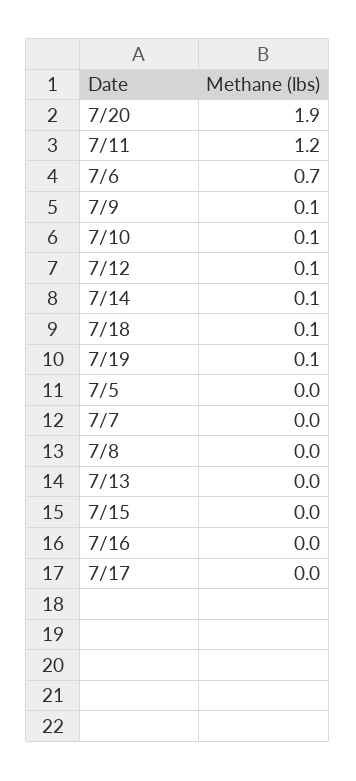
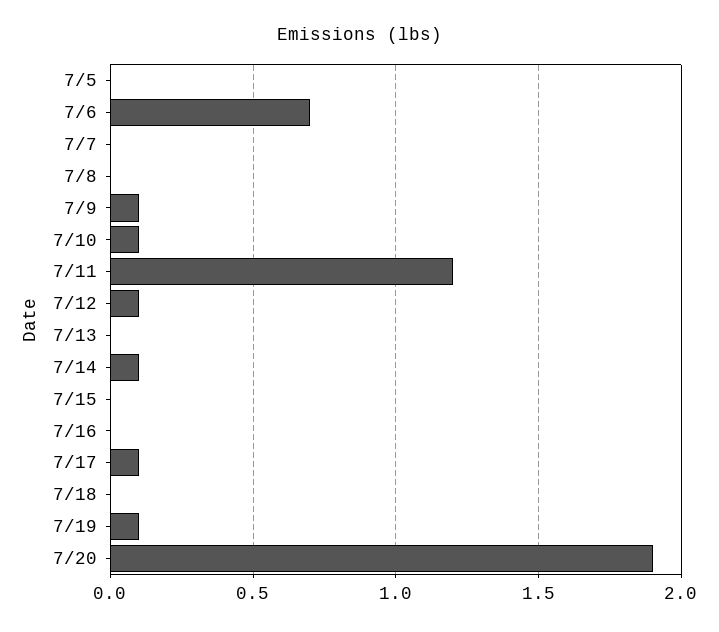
  {
    "7/20": 1.9,
    "7/11": 1.2,
    "7/6": 0.7,
    "7/9": 0.1,
    "7/10": 0.1,
    "7/12": 0.1,
    "7/14": 0.1,
-   "7/18": 0.1,
+   "7/18": 0,
    "7/19": 0.1,
    "7/5": 0,
    "7/7": 0,
    "7/8": 0,
    "7/13": 0,
    "7/15": 0,
    "7/16": 0,
-   "7/17": 0
+   "7/17": 0.1
  }

